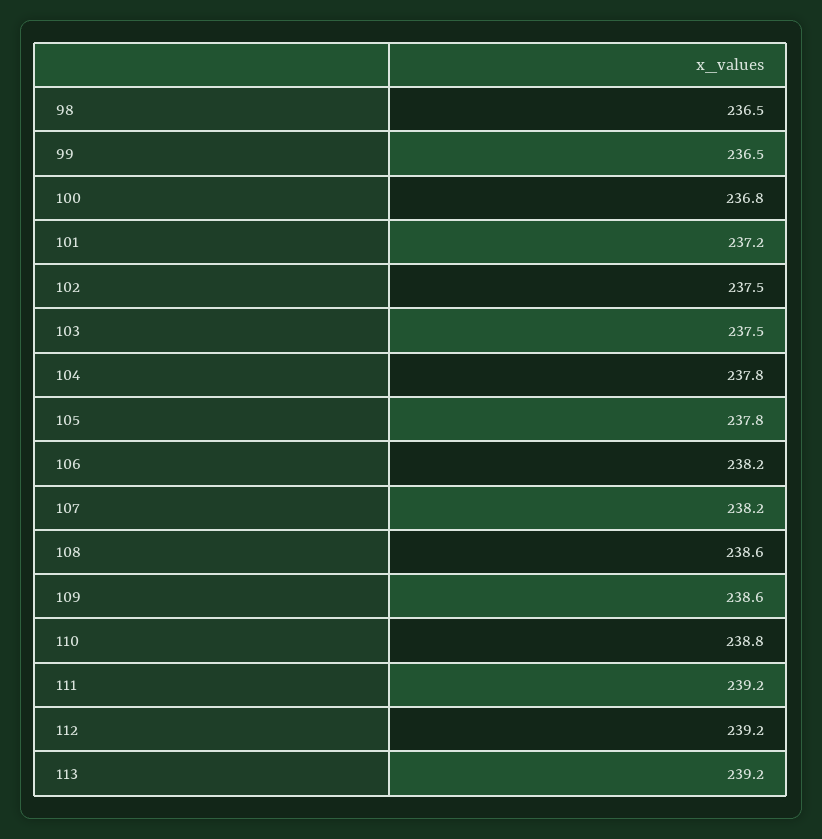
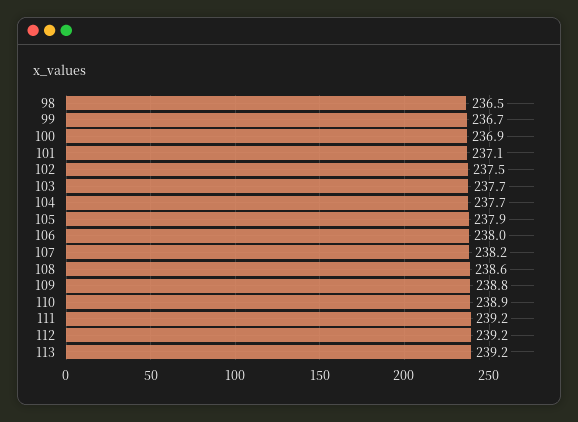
  {
    "98": 236.5,
-   "99": 236.5,
+   "99": 236.7,
-   "100": 236.8,
+   "100": 236.9,
-   "101": 237.2,
+   "101": 237.1,
    "102": 237.5,
-   "103": 237.5,
+   "103": 237.7,
-   "104": 237.8,
+   "104": 237.7,
-   "105": 237.8,
+   "105": 237.9,
-   "106": 238.2,
+   "106": 238,
    "107": 238.2,
    "108": 238.6,
-   "109": 238.6,
+   "109": 238.8,
-   "110": 238.8,
+   "110": 238.9,
    "111": 239.2,
    "112": 239.2,
    "113": 239.2
  }

